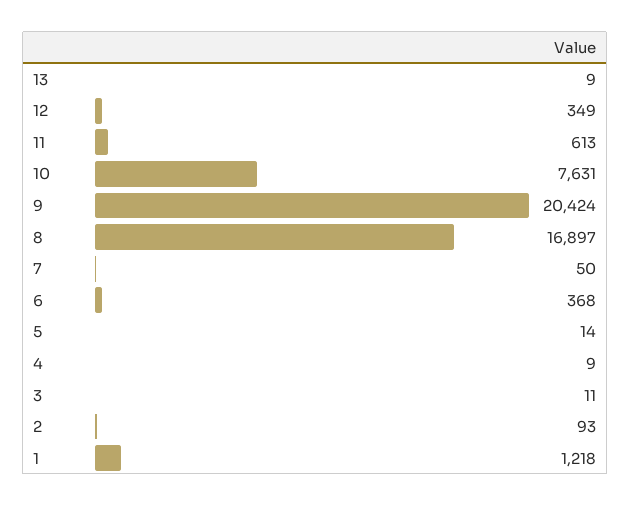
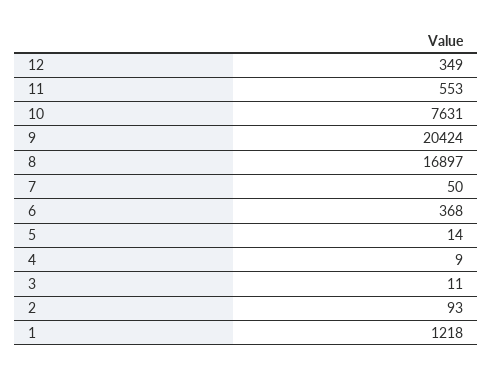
  {
-   "13": 9,
    "12": 349,
-   "11": 613,
+   "11": 553,
    "10": 7631,
    "9": 20424,
    "8": 16897,
    "7": 50,
    "6": 368,
    "5": 14,
    "4": 9,
    "3": 11,
    "2": 93,
    "1": 1218
  }

